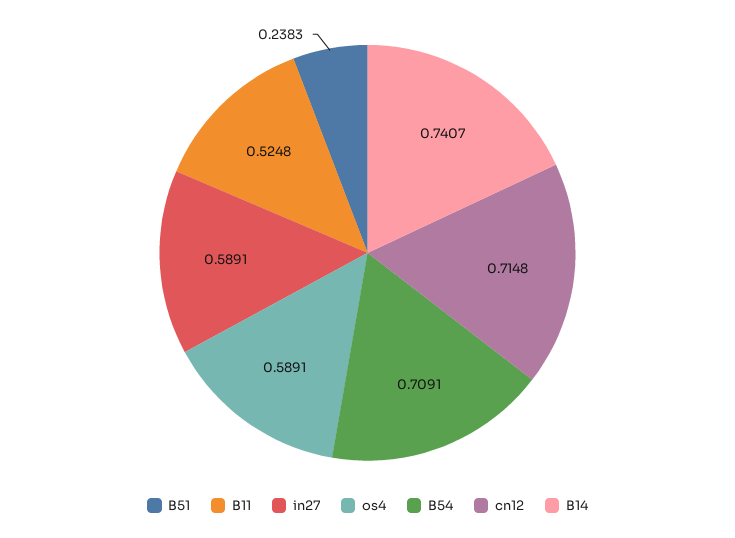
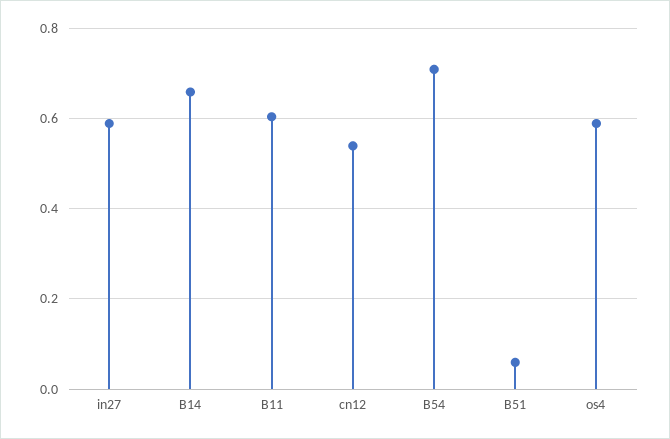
  {
-   "B51": 0.2383,
+   "B51": 0.06,
-   "B11": 0.5248,
+   "B11": 0.6,
    "in27": 0.5891,
    "os4": 0.5891,
    "B54": 0.7091,
-   "cn12": 0.7148,
+   "cn12": 0.54,
-   "B14": 0.7407
+   "B14": 0.66
  }

